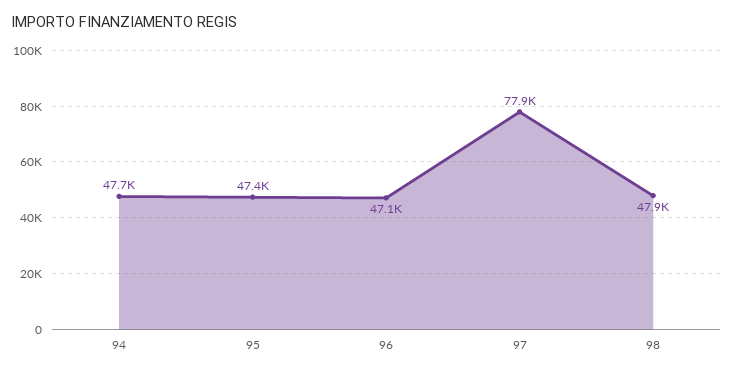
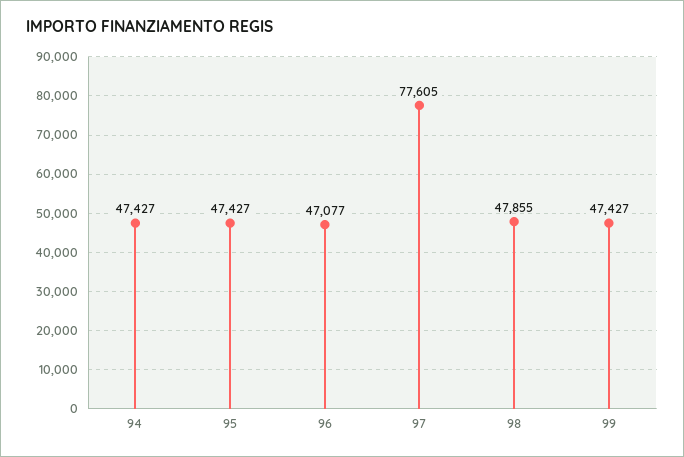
  {
-   "94": 47700,
+   "94": 47427,
    "95": 47427,
    "96": 47077,
-   "97": 77900,
+   "97": 77605,
-   "98": 47855
+   "98": 47855,
+   "99": 47427
  }

